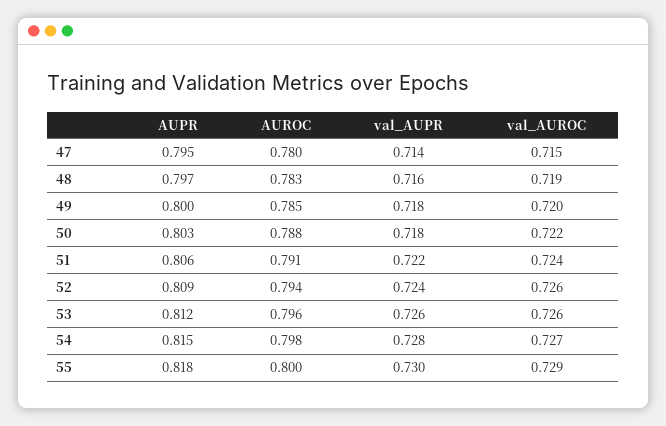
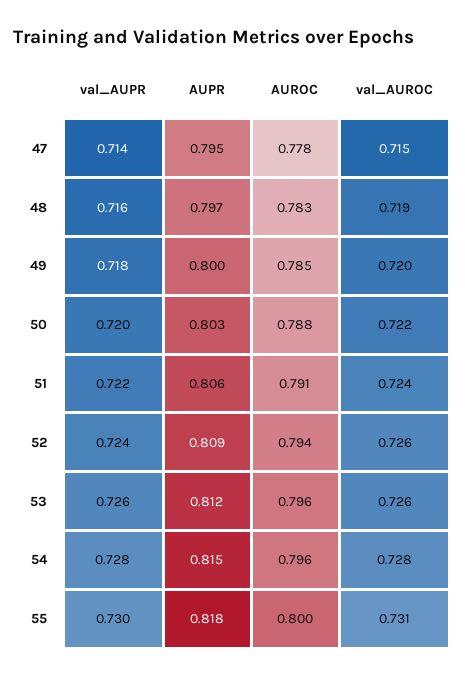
  {
    "AUPR": {
      "47": 0.795,
      "48": 0.797,
      "49": 0.8,
      "50": 0.803,
      "51": 0.806,
      "52": 0.809,
      "53": 0.812,
      "54": 0.815,
      "55": 0.818
    },
    "AUROC": {
-     "47": 0.78,
+     "47": 0.778,
      "48": 0.783,
      "49": 0.785,
      "50": 0.788,
      "51": 0.791,
      "52": 0.794,
      "53": 0.796,
-     "54": 0.798,
+     "54": 0.796,
      "55": 0.8
    },
    "val_AUPR": {
      "47": 0.714,
      "48": 0.716,
      "49": 0.718,
-     "50": 0.718,
+     "50": 0.72,
      "51": 0.722,
      "52": 0.724,
      "53": 0.726,
      "54": 0.728,
      "55": 0.73
    },
    "val_AUROC": {
      "47": 0.715,
      "48": 0.719,
      "49": 0.72,
      "50": 0.722,
      "51": 0.724,
      "52": 0.726,
      "53": 0.726,
-     "54": 0.727,
+     "54": 0.728,
-     "55": 0.729
+     "55": 0.731
    }
  }

